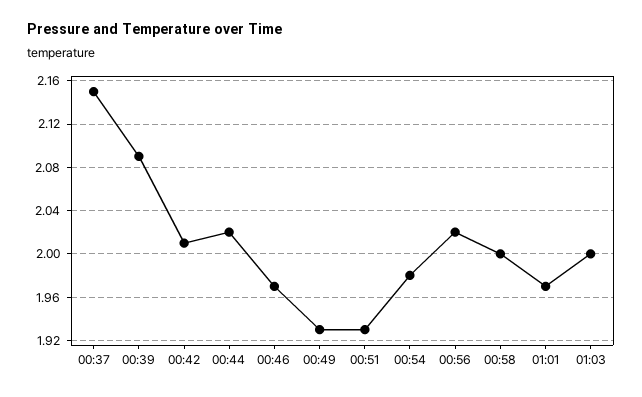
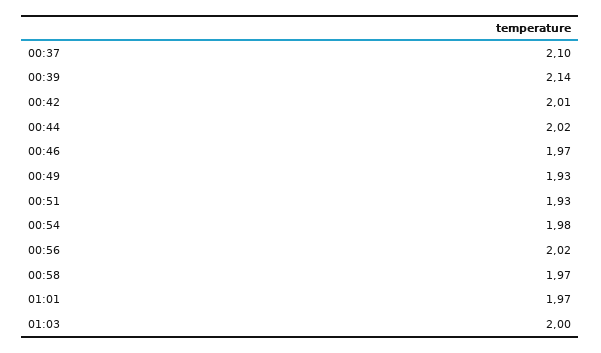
  {
-   "00:37": 2.15,
+   "00:37": 2.1,
-   "00:39": 2.09,
+   "00:39": 2.14,
    "00:42": 2.01,
    "00:44": 2.02,
    "00:46": 1.97,
    "00:49": 1.93,
    "00:51": 1.93,
    "00:54": 1.98,
    "00:56": 2.02,
-   "00:58": 2,
+   "00:58": 1.97,
    "01:01": 1.97,
    "01:03": 2
  }

